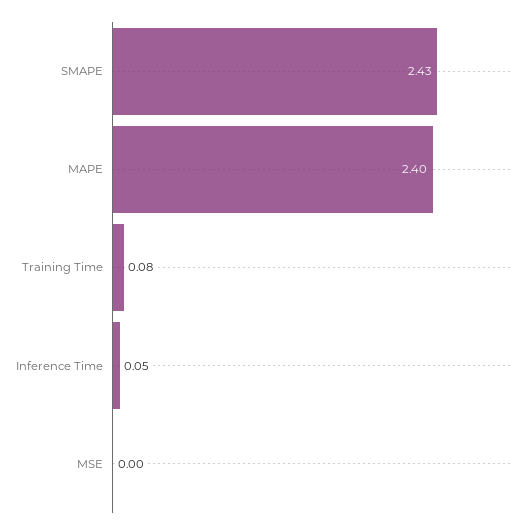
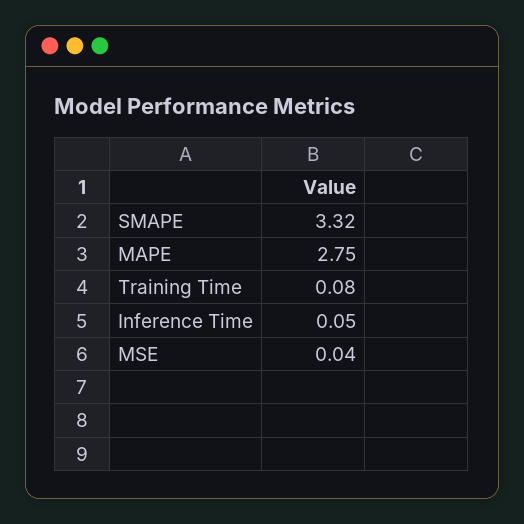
  {
-   "SMAPE": 2.43,
+   "SMAPE": 3.32,
-   "MAPE": 2.4,
+   "MAPE": 2.75,
    "Training Time": 0.08,
    "Inference Time": 0.05,
-   "MSE": 0
+   "MSE": 0.04
  }

